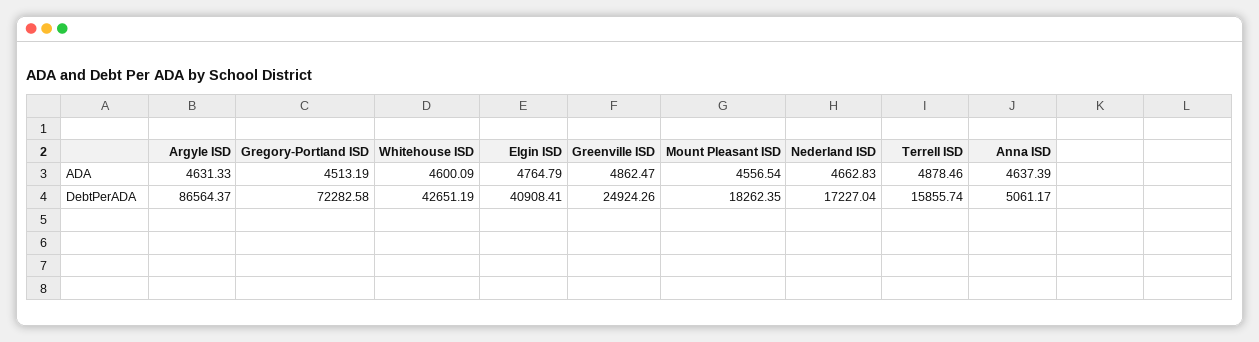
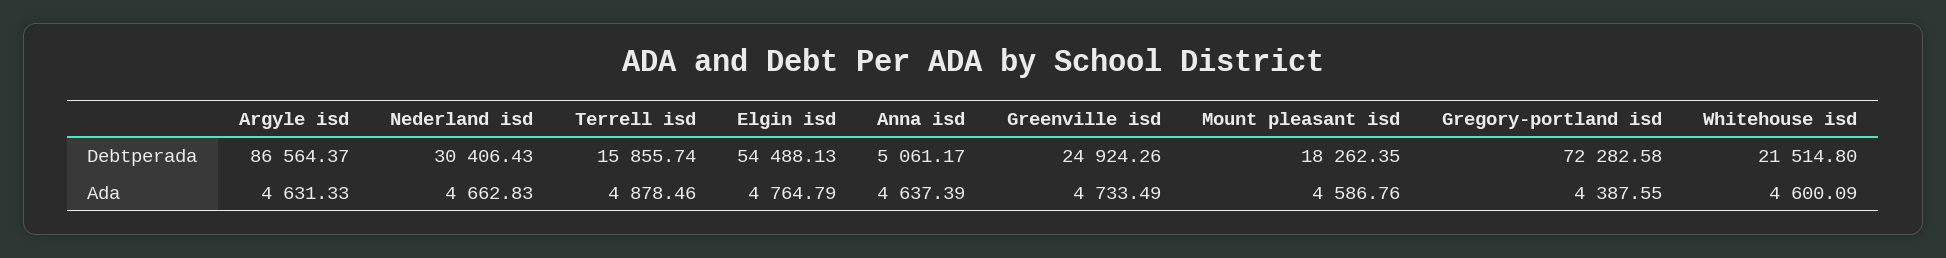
  {
    "Argyle ISD": {
      "ADA": 4631.33,
      "DebtPerADA": 86564.37
    },
    "Gregory-Portland ISD": {
-     "ADA": 4513.19,
+     "ADA": 4387.55,
      "DebtPerADA": 72282.58
    },
    "Whitehouse ISD": {
      "ADA": 4600.09,
-     "DebtPerADA": 42651.19
+     "DebtPerADA": 21514.8
    },
    "Elgin ISD": {
      "ADA": 4764.79,
-     "DebtPerADA": 40908.41
+     "DebtPerADA": 54488.13
    },
    "Greenville ISD": {
-     "ADA": 4862.47,
+     "ADA": 4733.49,
      "DebtPerADA": 24924.26
    },
    "Mount Pleasant ISD": {
-     "ADA": 4556.54,
+     "ADA": 4586.76,
      "DebtPerADA": 18262.35
    },
    "Nederland ISD": {
      "ADA": 4662.83,
-     "DebtPerADA": 17227.04
+     "DebtPerADA": 30406.43
    },
    "Terrell ISD": {
      "ADA": 4878.46,
      "DebtPerADA": 15855.74
    },
    "Anna ISD": {
      "ADA": 4637.39,
      "DebtPerADA": 5061.17
    }
  }

